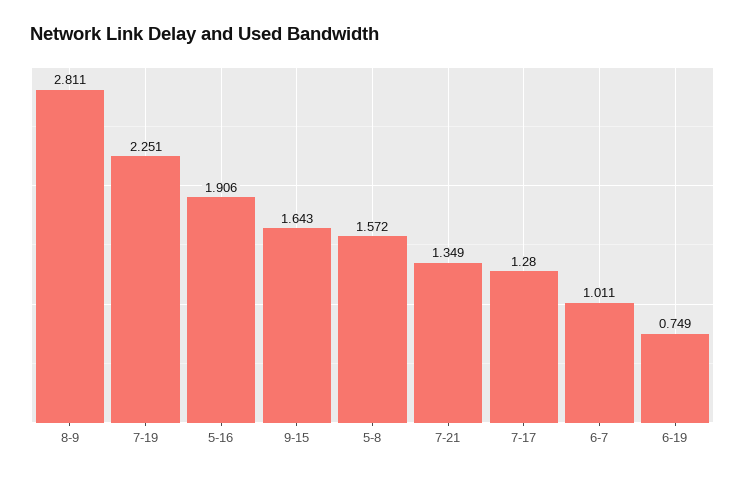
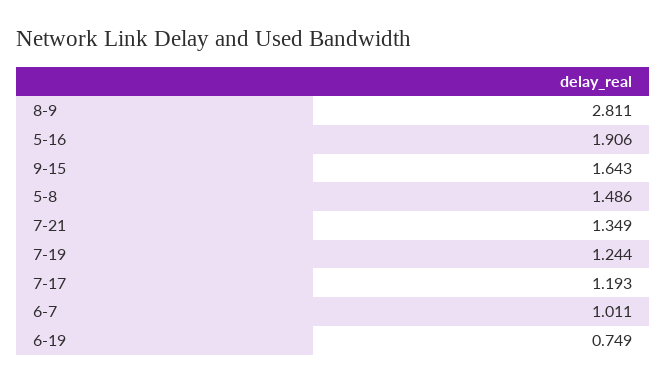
  {
    "8-9": 2.811,
-   "7-19": 2.251,
+   "7-19": 1.244,
    "5-16": 1.906,
    "9-15": 1.643,
-   "5-8": 1.572,
+   "5-8": 1.486,
    "7-21": 1.349,
-   "7-17": 1.28,
+   "7-17": 1.193,
    "6-7": 1.011,
    "6-19": 0.749
  }

